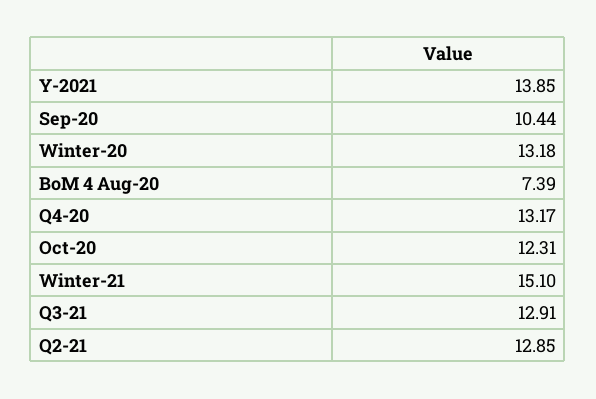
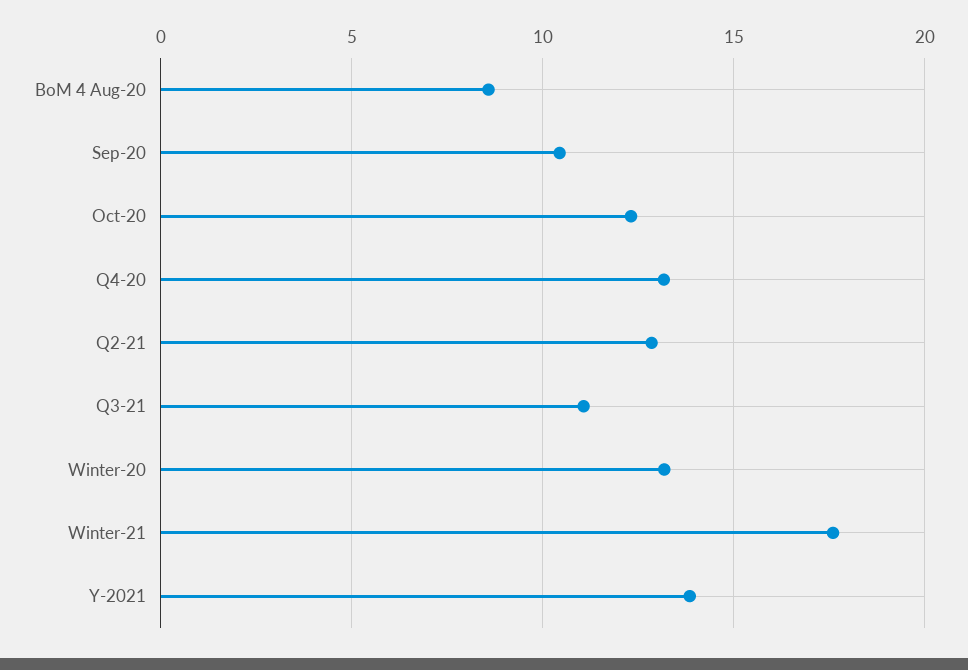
  {
    "Y-2021": 13.85,
    "Sep-20": 10.44,
    "Winter-20": 13.18,
-   "BoM 4 Aug-20": 7.39,
+   "BoM 4 Aug-20": 8.5,
    "Q4-20": 13.17,
    "Oct-20": 12.31,
-   "Winter-21": 15.1,
+   "Winter-21": 17.5,
-   "Q3-21": 12.91,
+   "Q3-21": 11,
    "Q2-21": 12.85
  }

